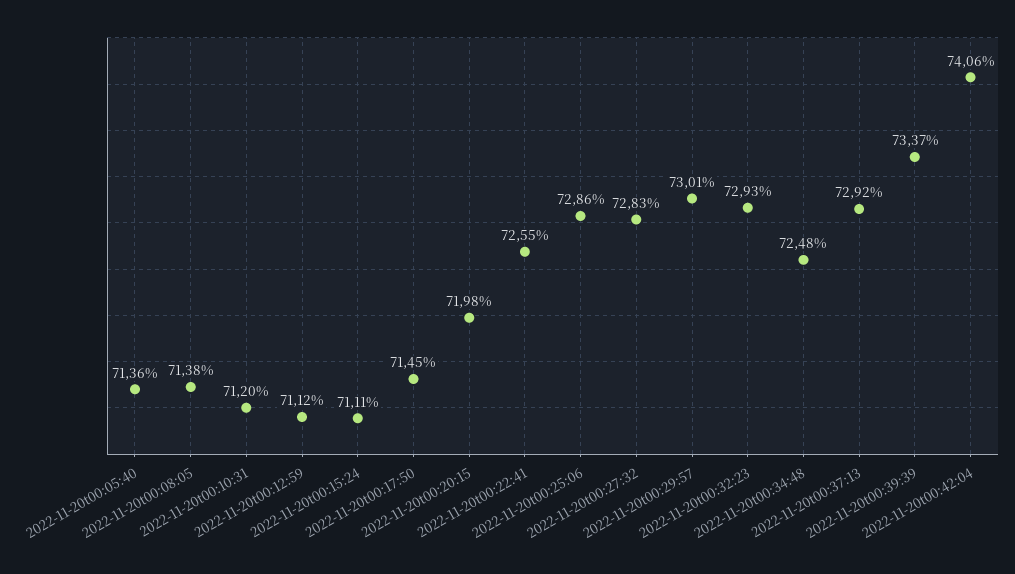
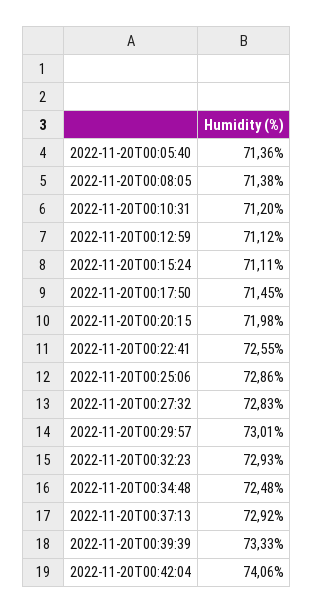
  {
    "2022-11-20t00:05:40": 71.36,
    "2022-11-20t00:08:05": 71.38,
    "2022-11-20t00:10:31": 71.2,
    "2022-11-20t00:12:59": 71.12,
    "2022-11-20t00:15:24": 71.11,
    "2022-11-20t00:17:50": 71.45,
    "2022-11-20t00:20:15": 71.98,
    "2022-11-20t00:22:41": 72.55,
    "2022-11-20t00:25:06": 72.86,
    "2022-11-20t00:27:32": 72.83,
    "2022-11-20t00:29:57": 73.01,
    "2022-11-20t00:32:23": 72.93,
    "2022-11-20t00:34:48": 72.48,
    "2022-11-20t00:37:13": 72.92,
-   "2022-11-20t00:39:39": 73.37,
+   "2022-11-20t00:39:39": 73.33,
    "2022-11-20t00:42:04": 74.06
  }

